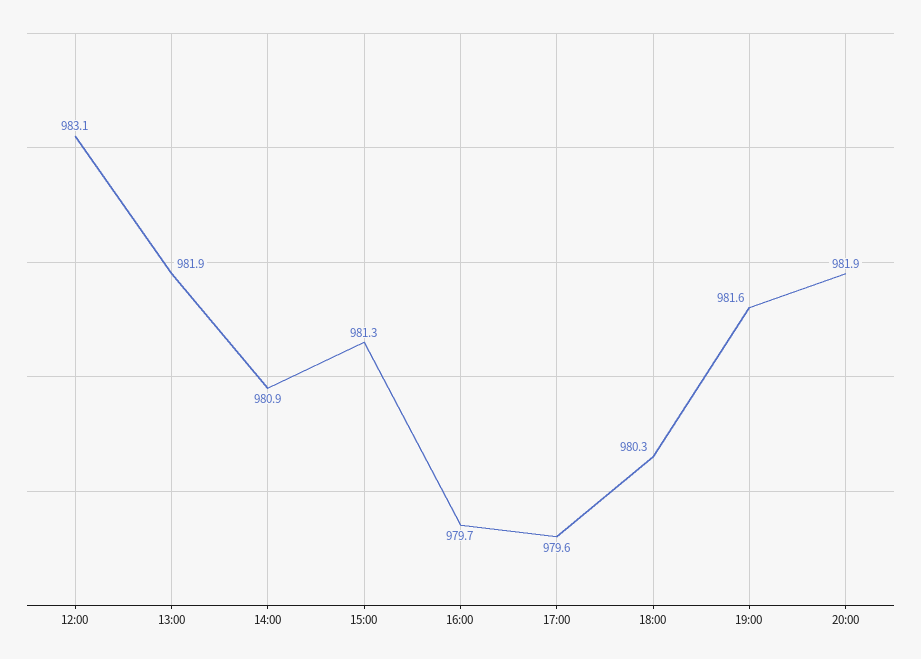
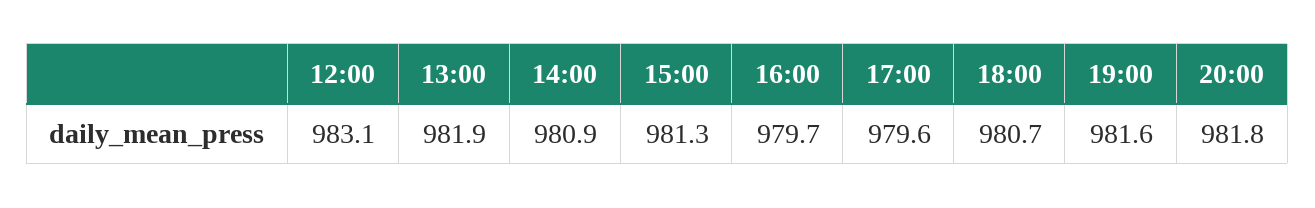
  {
    "12:00": 983.1,
    "13:00": 981.9,
    "14:00": 980.9,
    "15:00": 981.3,
    "16:00": 979.7,
    "17:00": 979.6,
-   "18:00": 980.3,
+   "18:00": 980.7,
    "19:00": 981.6,
-   "20:00": 981.9
+   "20:00": 981.8
  }

